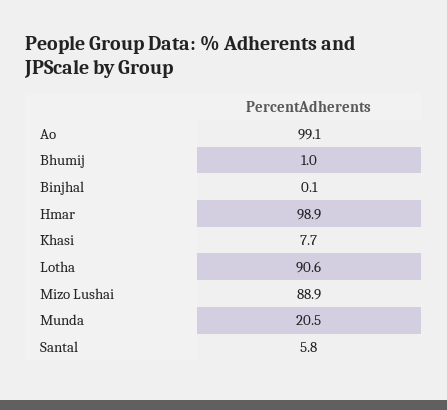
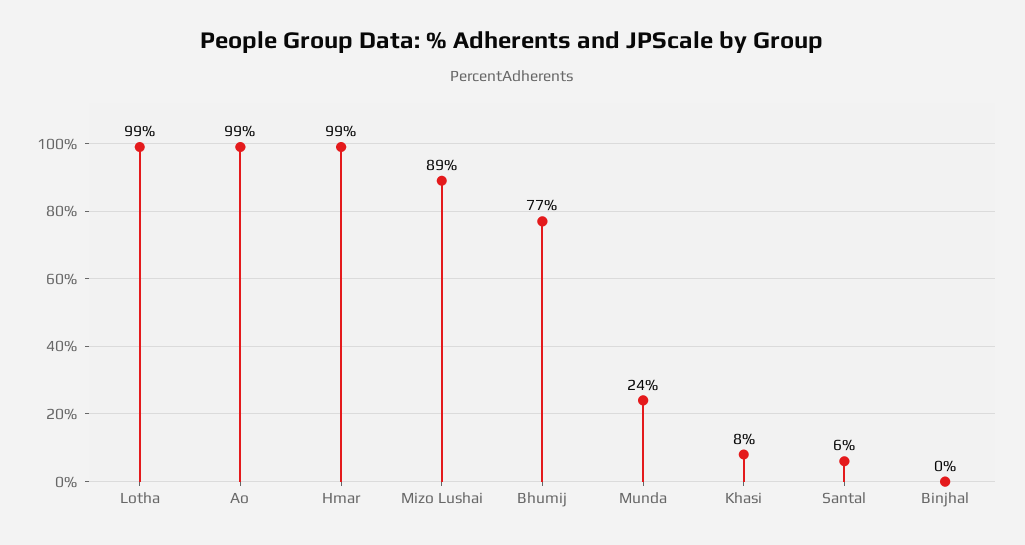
  {
    "Ao": 99.1,
-   "Bhumij": 1,
+   "Bhumij": 77,
    "Binjhal": 0.1,
    "Hmar": 98.9,
    "Khasi": 7.7,
-   "Lotha": 90.6,
+   "Lotha": 99,
    "Mizo Lushai": 88.9,
-   "Munda": 20.5,
+   "Munda": 24,
    "Santal": 5.8
  }

